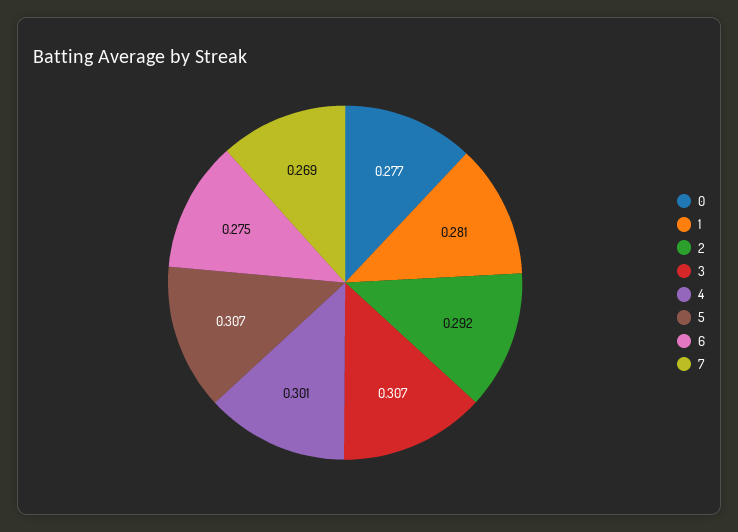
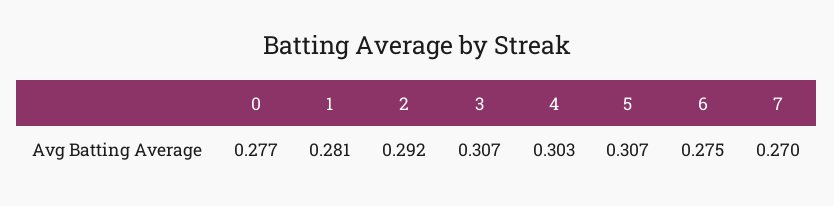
  {
    "0": 0.277,
    "1": 0.281,
    "2": 0.292,
    "3": 0.307,
-   "4": 0.301,
+   "4": 0.303,
    "5": 0.307,
    "6": 0.275,
-   "7": 0.269
+   "7": 0.27
  }

